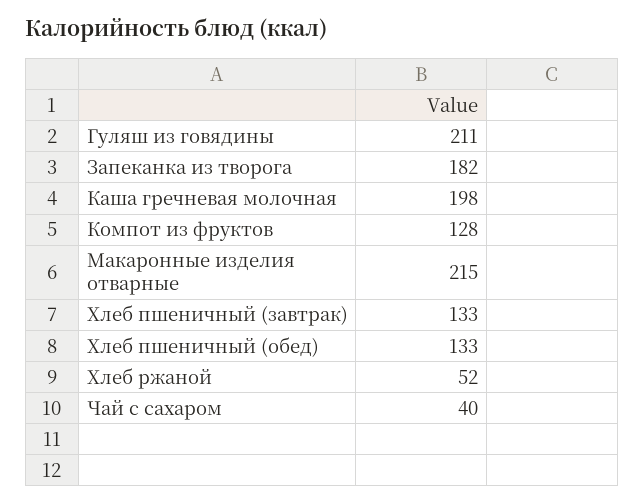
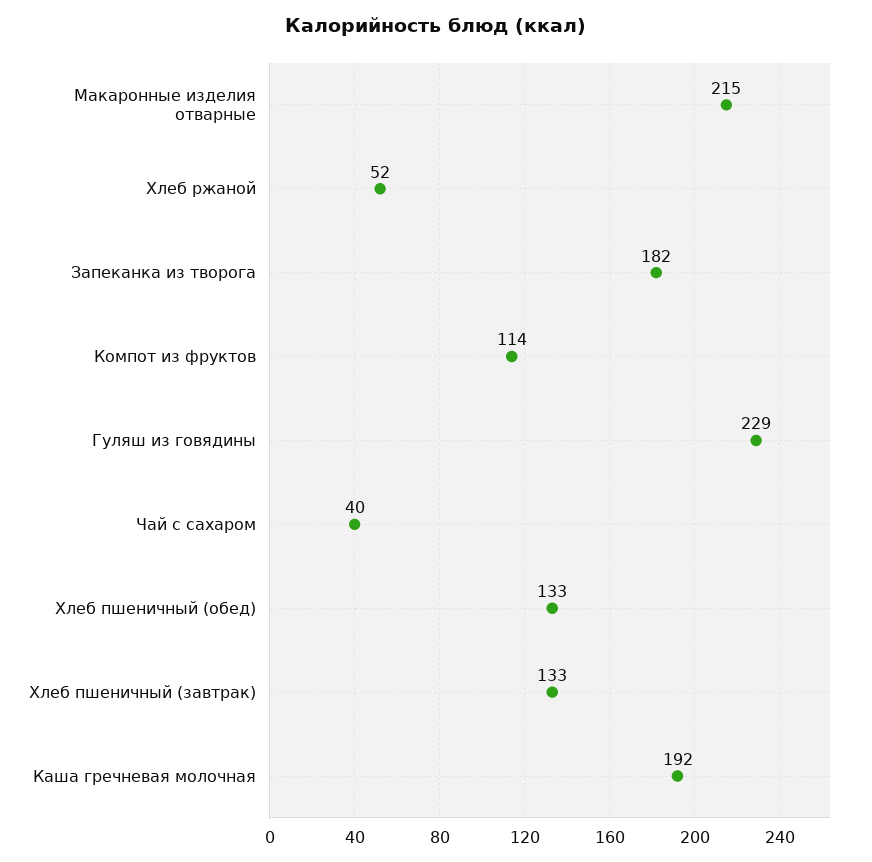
  {
-   "Гуляш из говядины": 211,
+   "Гуляш из говядины": 229,
    "Запеканка из творога": 182,
-   "Каша гречневая молочная": 198,
+   "Каша гречневая молочная": 192,
-   "Компот из фруктов": 128,
+   "Компот из фруктов": 114,
    "Макаронные изделия отварные": 215,
    "Хлеб пшеничный (завтрак)": 133,
    "Хлеб пшеничный (обед)": 133,
    "Хлеб ржаной": 52,
    "Чай с сахаром": 40
  }

